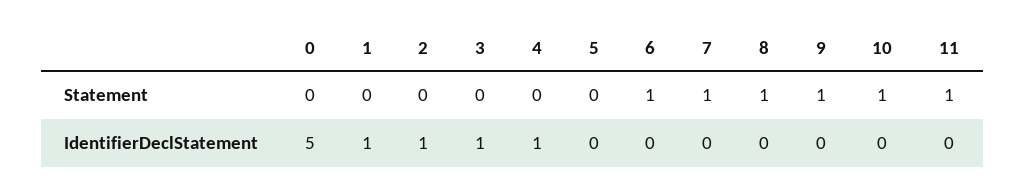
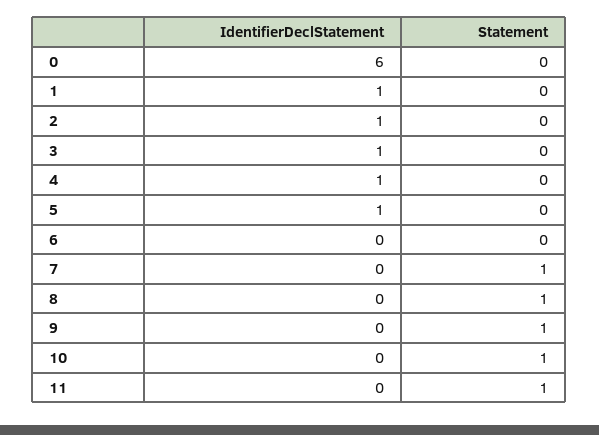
  {
    "0": {
      "Statement": 0,
-     "IdentifierDeclStatement": 5
+     "IdentifierDeclStatement": 6
    },
    "1": {
      "Statement": 0,
      "IdentifierDeclStatement": 1
    },
    "2": {
      "Statement": 0,
      "IdentifierDeclStatement": 1
    },
    "3": {
      "Statement": 0,
      "IdentifierDeclStatement": 1
    },
    "4": {
      "Statement": 0,
      "IdentifierDeclStatement": 1
    },
    "5": {
      "Statement": 0,
-     "IdentifierDeclStatement": 0
+     "IdentifierDeclStatement": 1
    },
    "6": {
-     "Statement": 1,
+     "Statement": 0,
      "IdentifierDeclStatement": 0
    },
    "7": {
      "Statement": 1,
      "IdentifierDeclStatement": 0
    },
    "8": {
      "Statement": 1,
      "IdentifierDeclStatement": 0
    },
    "9": {
      "Statement": 1,
      "IdentifierDeclStatement": 0
    },
    "10": {
      "Statement": 1,
      "IdentifierDeclStatement": 0
    },
    "11": {
      "Statement": 1,
      "IdentifierDeclStatement": 0
    }
  }

